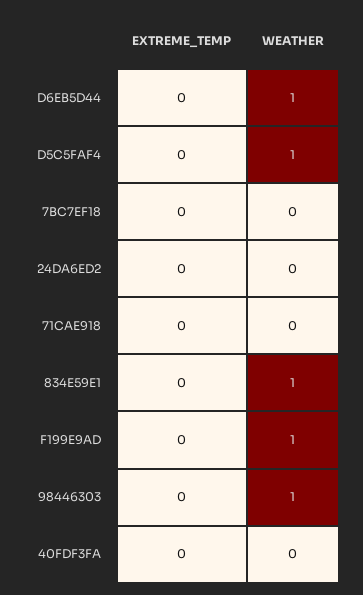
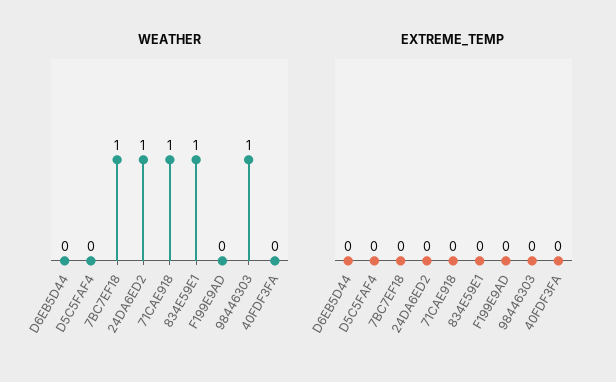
  {
    "EXTREME_TEMP": {
      "D6EB5D44": 0,
      "D5C5FAF4": 0,
      "7BC7EF18": 0,
      "24DA6ED2": 0,
      "71CAE918": 0,
      "834E59E1": 0,
      "F199E9AD": 0,
      "98446303": 0,
      "40FDF3FA": 0
    },
    "WEATHER": {
-     "D6EB5D44": 1,
+     "D6EB5D44": 0,
-     "D5C5FAF4": 1,
+     "D5C5FAF4": 0,
-     "7BC7EF18": 0,
+     "7BC7EF18": 1,
-     "24DA6ED2": 0,
+     "24DA6ED2": 1,
-     "71CAE918": 0,
+     "71CAE918": 1,
      "834E59E1": 1,
-     "F199E9AD": 1,
+     "F199E9AD": 0,
      "98446303": 1,
      "40FDF3FA": 0
    }
  }

